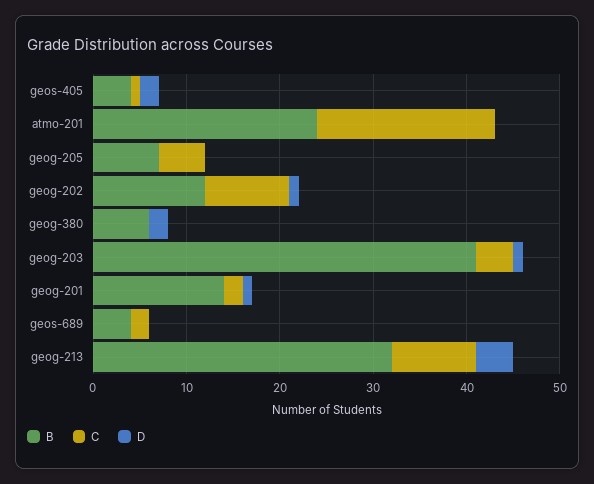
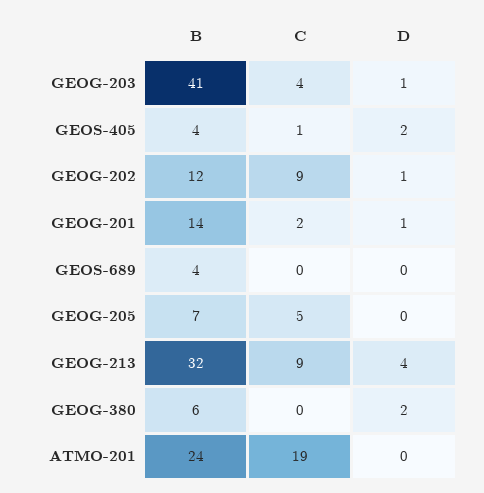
  {
    "B": {
      "geos-405": 4,
      "atmo-201": 24,
      "geog-205": 7,
      "geog-202": 12,
      "geog-380": 6,
      "geog-203": 41,
      "geog-201": 14,
      "geos-689": 4,
      "geog-213": 32
    },
    "C": {
      "geos-405": 1,
      "atmo-201": 19,
      "geog-205": 5,
      "geog-202": 9,
      "geog-380": 0,
      "geog-203": 4,
      "geog-201": 2,
-     "geos-689": 2,
+     "geos-689": 0,
      "geog-213": 9
    },
    "D": {
      "geos-405": 2,
      "atmo-201": 0,
      "geog-205": 0,
      "geog-202": 1,
      "geog-380": 2,
      "geog-203": 1,
      "geog-201": 1,
      "geos-689": 0,
      "geog-213": 4
    }
  }

